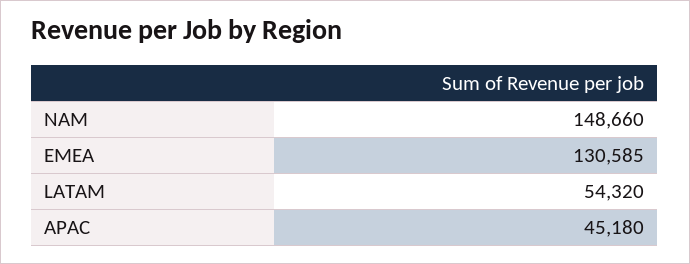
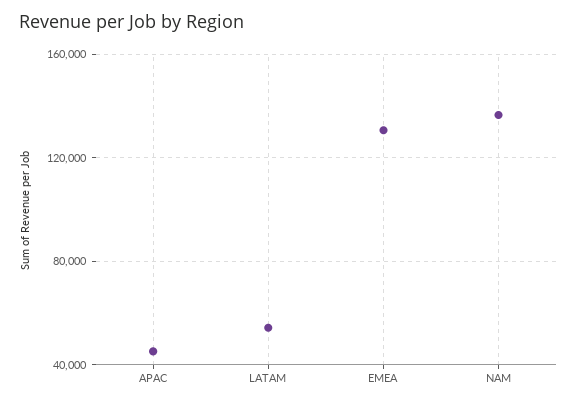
  {
-   "NAM": 148660,
+   "NAM": 135000,
    "EMEA": 130585,
    "LATAM": 54320,
    "APAC": 45180
  }

